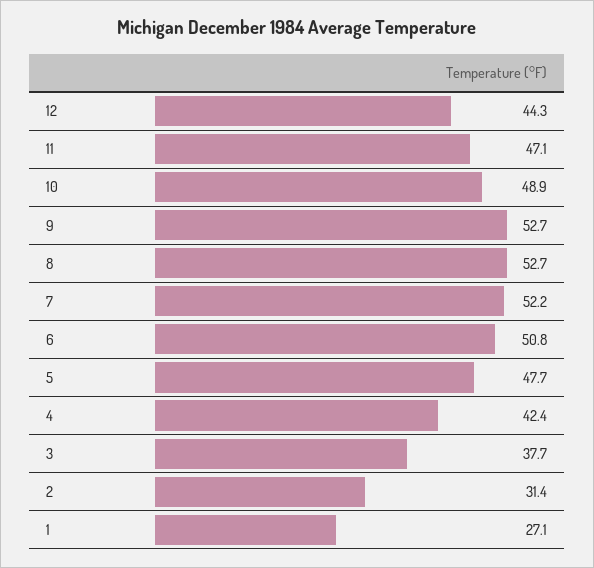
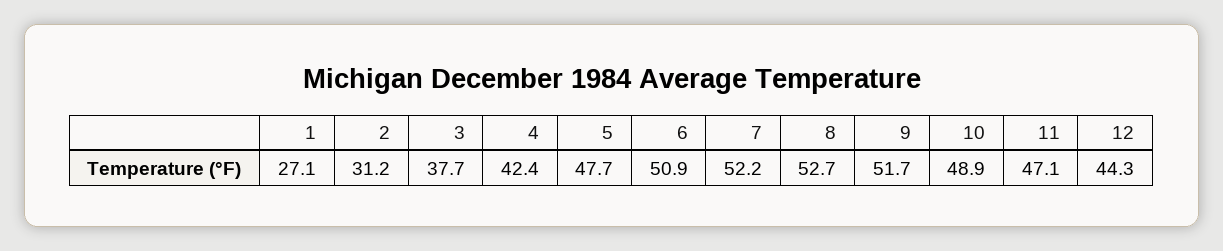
  {
    "12": 44.3,
    "11": 47.1,
    "10": 48.9,
-   "9": 52.7,
+   "9": 51.7,
    "8": 52.7,
    "7": 52.2,
-   "6": 50.8,
+   "6": 50.9,
    "5": 47.7,
    "4": 42.4,
    "3": 37.7,
-   "2": 31.4,
+   "2": 31.2,
    "1": 27.1
  }

